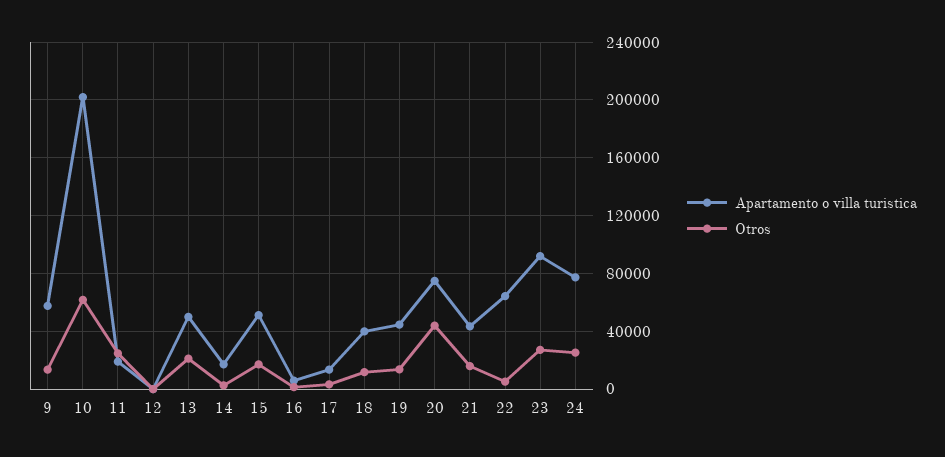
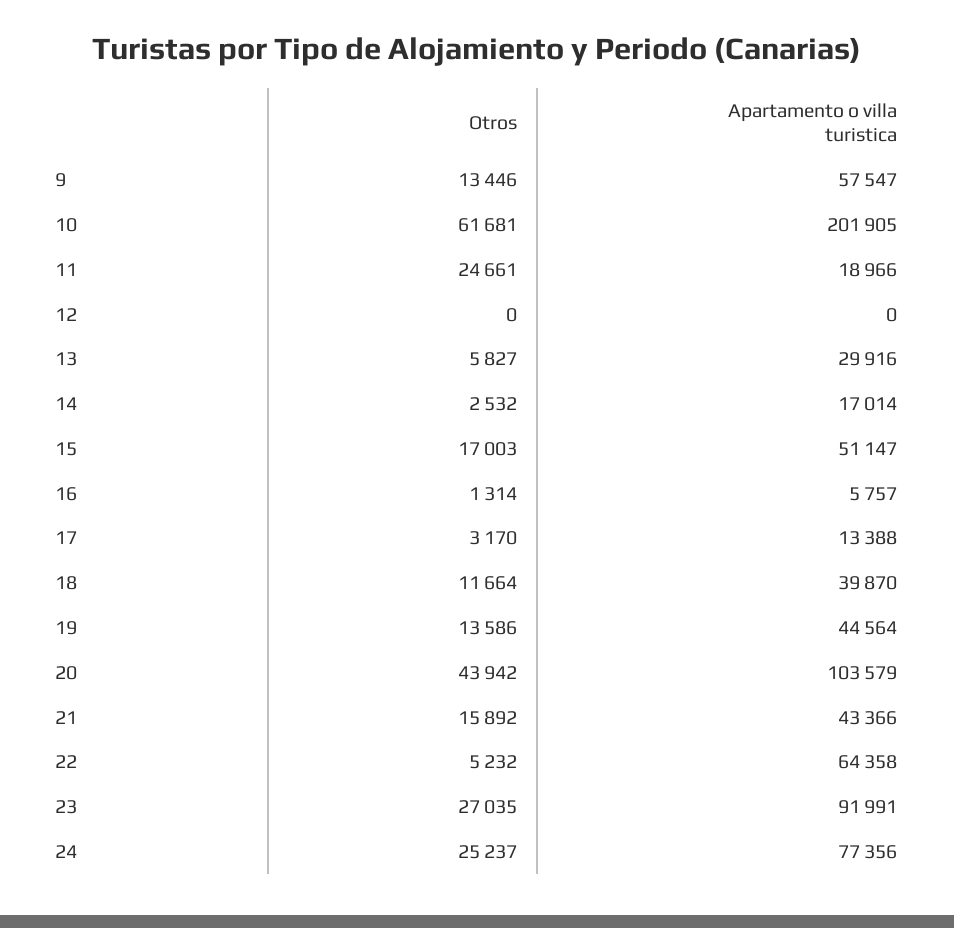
  {
    "Apartamento o villa turistica": {
      "9": 57547,
      "10": 201905,
      "11": 18966,
      "12": 0,
-     "13": 50000,
+     "13": 29916,
      "14": 17014,
      "15": 51147,
      "16": 5757,
      "17": 13388,
      "18": 39870,
      "19": 44564,
-     "20": 75000,
+     "20": 103579,
      "21": 43366,
      "22": 64358,
      "23": 91991,
      "24": 77356
    },
    "Otros": {
      "9": 13446,
      "10": 61681,
      "11": 24661,
      "12": 0,
-     "13": 20000,
+     "13": 5827,
      "14": 2532,
      "15": 17003,
      "16": 1314,
      "17": 3170,
      "18": 11664,
      "19": 13586,
      "20": 43942,
      "21": 15892,
      "22": 5232,
      "23": 27035,
      "24": 25237
    }
  }

